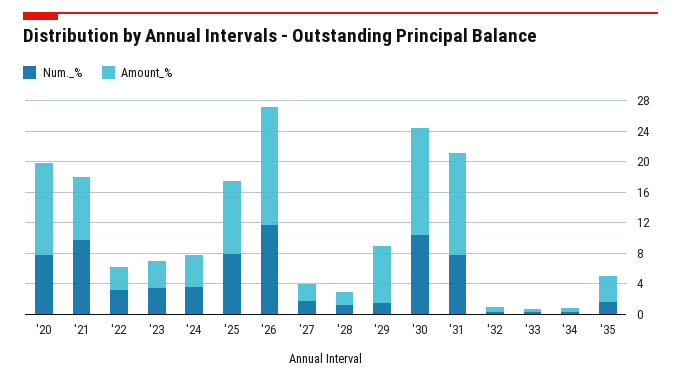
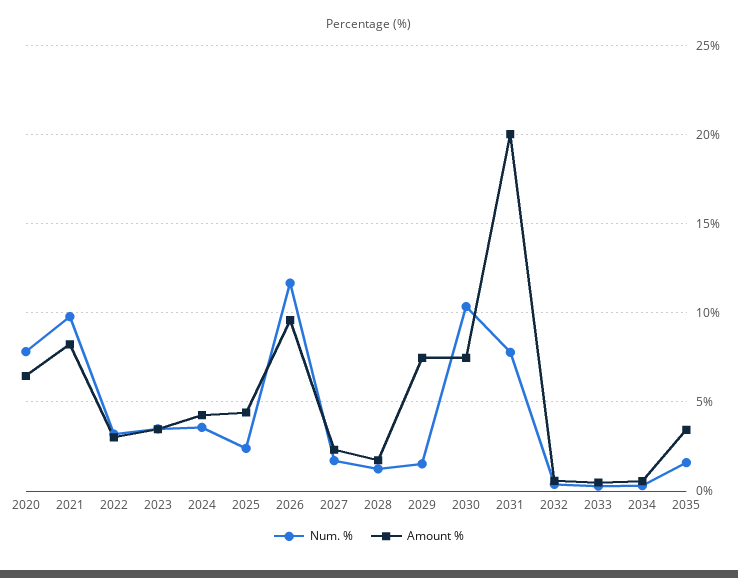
  {
    "Num._%": {
      "'20": 8,
      "'21": 10,
      "'22": 3,
      "'23": 3.5,
      "'24": 3.5,
-     "'25": 8,
+     "'25": 2.5,
      "'26": 11.5,
      "'27": 1.5,
      "'28": 1.5,
      "'29": 1.5,
      "'30": 10.5,
      "'31": 8,
      "'32": 0.5,
      "'33": 0.5,
      "'34": 0.5,
      "'35": 1.5
    },
    "Amount_%": {
-     "'20": 12,
+     "'20": 6.5,
      "'21": 8,
      "'22": 3,
      "'23": 3.5,
      "'24": 4.5,
-     "'25": 10,
+     "'25": 4.5,
-     "'26": 16,
+     "'26": 9.5,
      "'27": 2.5,
      "'28": 1.5,
      "'29": 7.5,
-     "'30": 14,
+     "'30": 7.5,
-     "'31": 14,
+     "'31": 20,
      "'32": 0.5,
      "'33": 0.5,
      "'34": 0.5,
      "'35": 3.5
    }
  }

